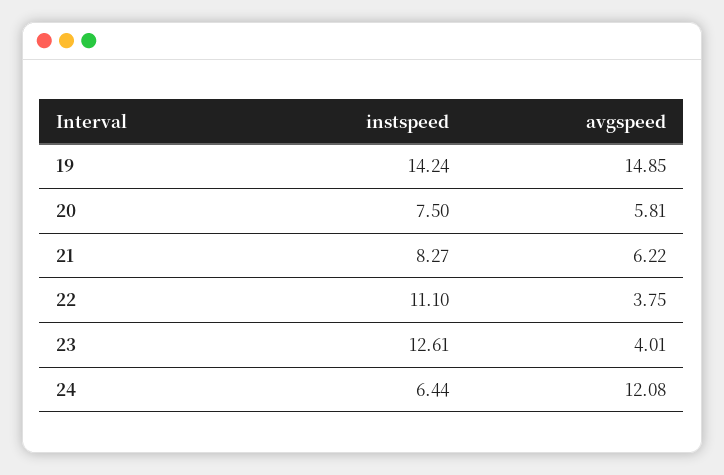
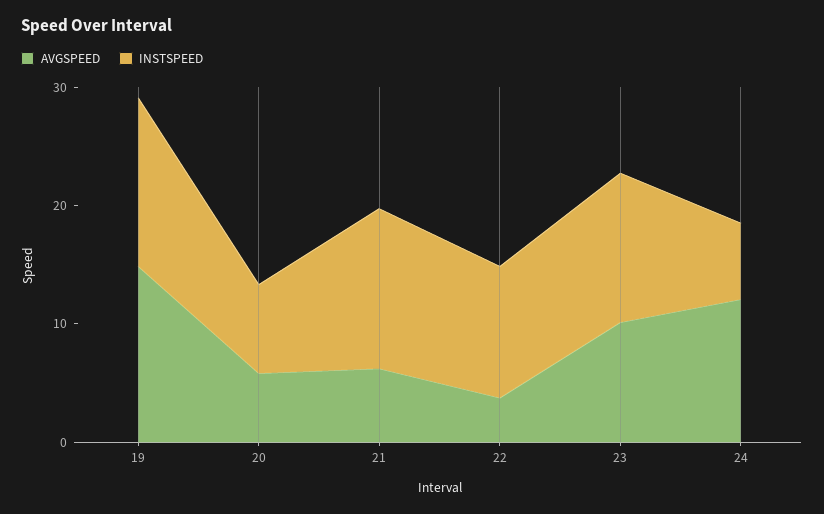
  {
    "instspeed": {
      "19": 14.24,
      "20": 7.5,
-     "21": 8.27,
+     "21": 14,
      "22": 11.1,
      "23": 12.61,
      "24": 6.44
    },
    "avgspeed": {
      "19": 14.85,
      "20": 5.81,
      "21": 6.22,
      "22": 3.75,
-     "23": 4.01,
+     "23": 10,
      "24": 12.08
    }
  }

